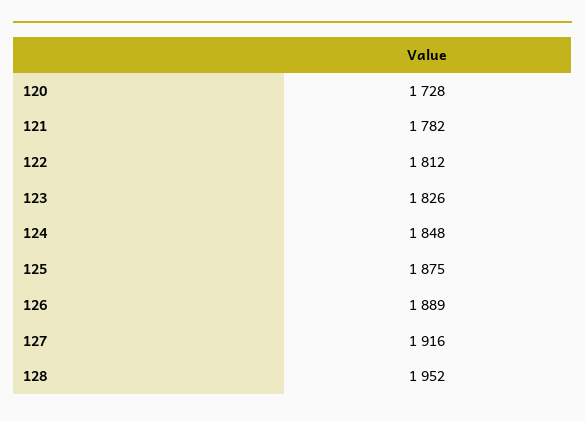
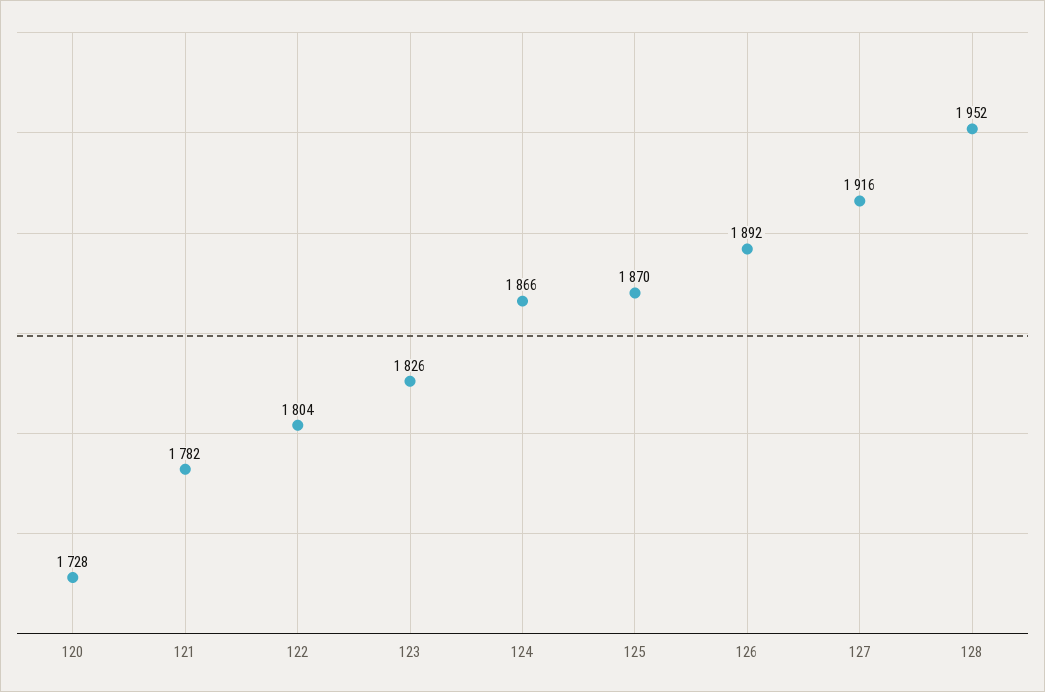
  {
    "120": 1728,
    "121": 1782,
-   "122": 1812,
+   "122": 1804,
    "123": 1826,
-   "124": 1848,
+   "124": 1866,
-   "125": 1875,
+   "125": 1870,
-   "126": 1889,
+   "126": 1892,
    "127": 1916,
    "128": 1952
  }

